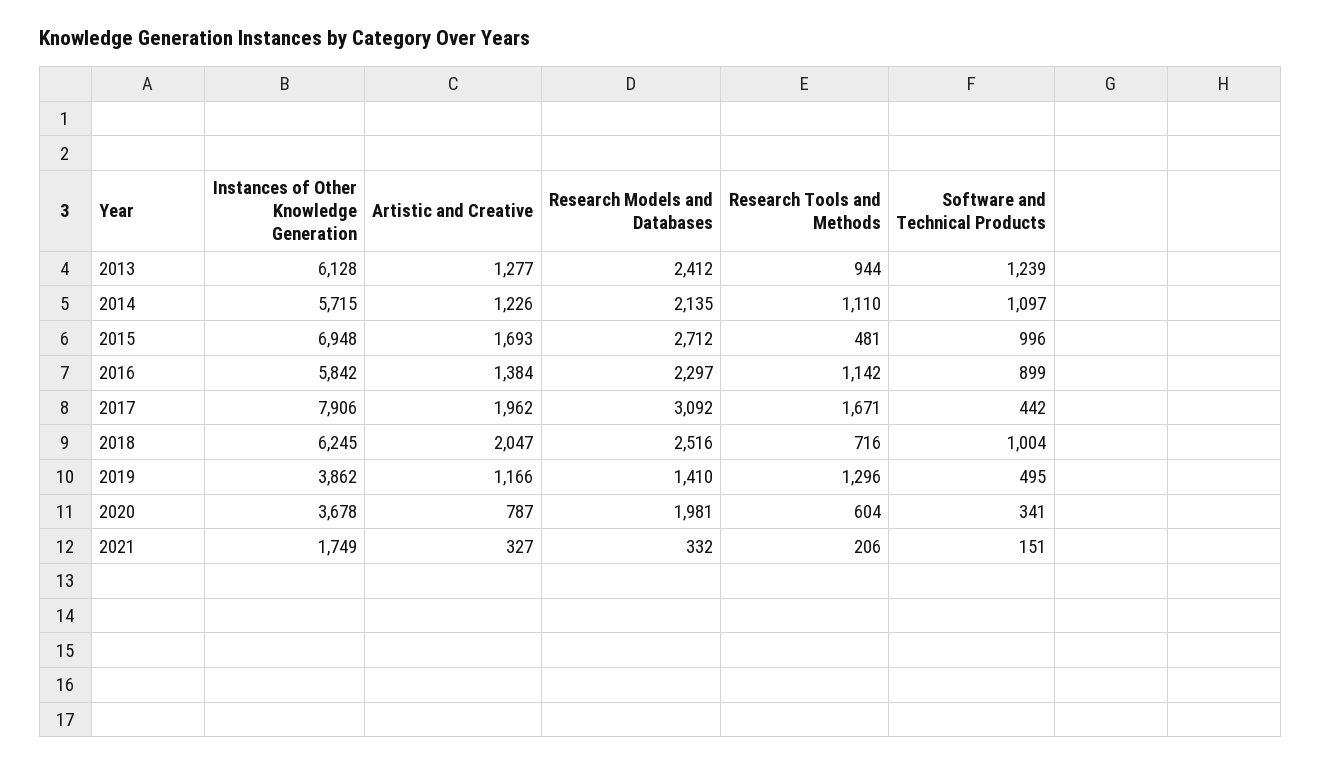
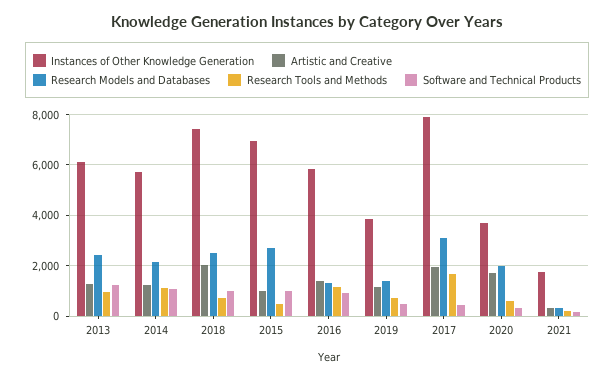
  {
    "Instances of Other Knowledge Generation": {
      "2013": 6128,
      "2014": 5715,
      "2015": 6948,
      "2016": 5842,
      "2017": 7906,
-     "2018": 6245,
+     "2018": 7500,
      "2019": 3862,
      "2020": 3678,
      "2021": 1749
    },
    "Artistic and Creative": {
      "2013": 1277,
      "2014": 1226,
-     "2015": 1693,
+     "2015": 1000,
      "2016": 1384,
      "2017": 1962,
      "2018": 2047,
      "2019": 1166,
-     "2020": 787,
+     "2020": 1750,
      "2021": 327
    },
    "Research Models and Databases": {
      "2013": 2412,
      "2014": 2135,
      "2015": 2712,
-     "2016": 2297,
+     "2016": 1250,
      "2017": 3092,
      "2018": 2516,
      "2019": 1410,
      "2020": 1981,
      "2021": 332
    },
    "Research Tools and Methods": {
      "2013": 944,
      "2014": 1110,
      "2015": 481,
      "2016": 1142,
      "2017": 1671,
      "2018": 716,
-     "2019": 1296,
+     "2019": 750,
      "2020": 604,
      "2021": 206
    },
    "Software and Technical Products": {
      "2013": 1239,
      "2014": 1097,
      "2015": 996,
      "2016": 899,
      "2017": 442,
      "2018": 1004,
      "2019": 495,
      "2020": 341,
      "2021": 151
    }
  }

